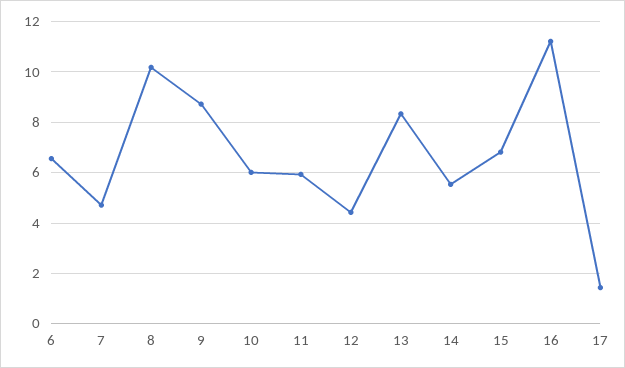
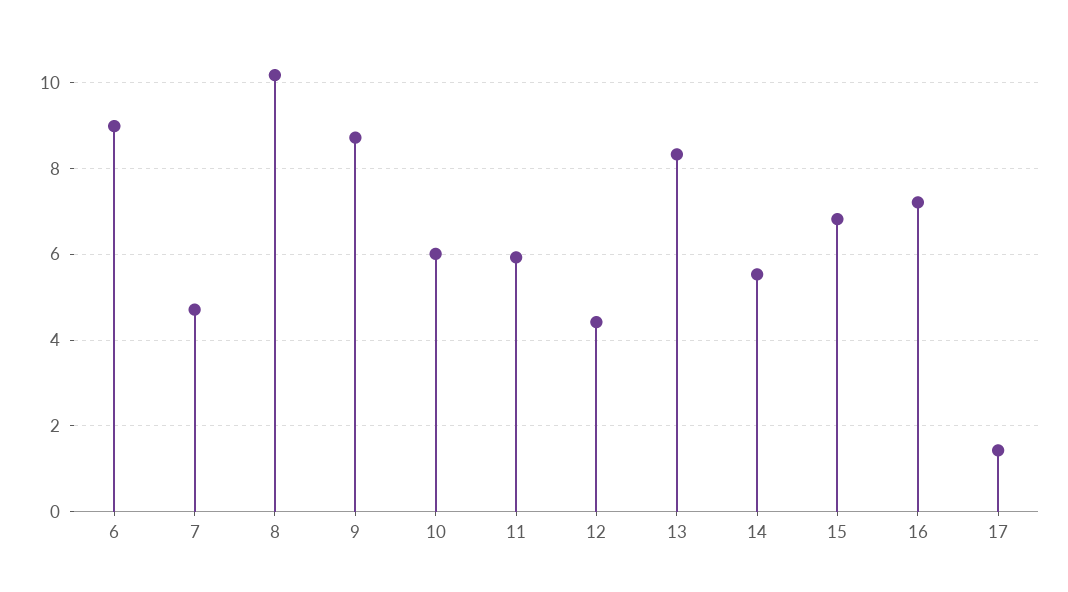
  {
-   "6": 6.5,
+   "6": 9,
    "7": 4.8,
    "8": 10.2,
    "9": 8.8,
    "10": 6,
    "11": 6,
    "12": 4.4,
    "13": 8.4,
    "14": 5.6,
    "15": 6.8,
-   "16": 11.25,
+   "16": 7.2,
    "17": 1.4
  }

